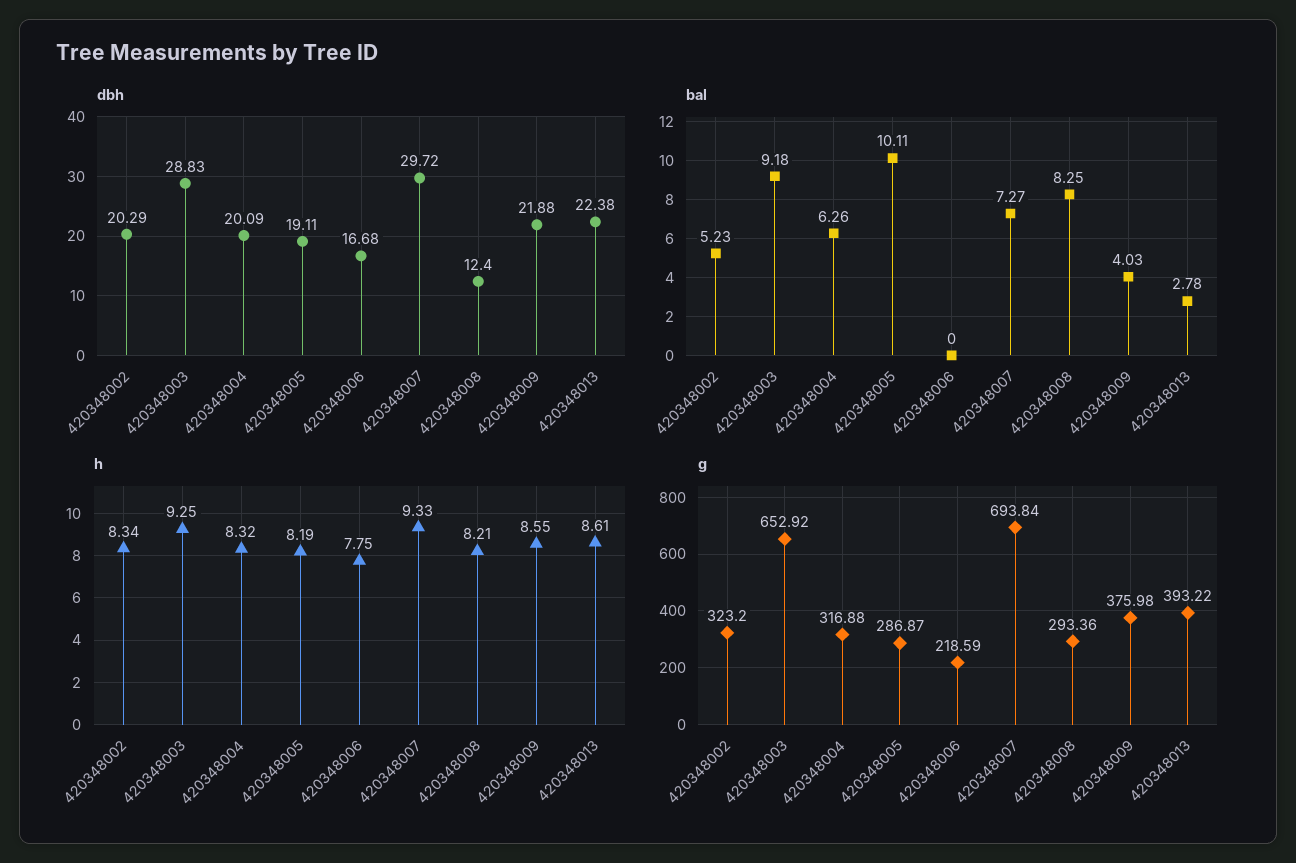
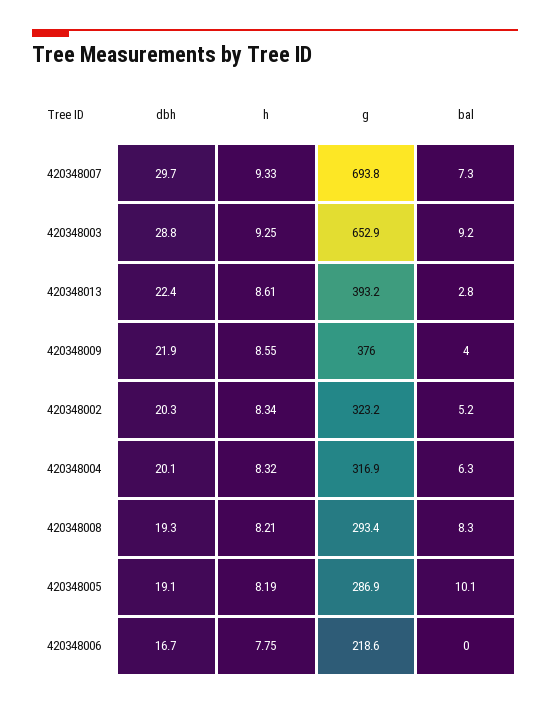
  {
    "dbh": {
      "420348002": 20.29,
      "420348003": 28.83,
      "420348004": 20.09,
      "420348005": 19.11,
      "420348006": 16.68,
      "420348007": 29.72,
-     "420348008": 12.4,
+     "420348008": 19.3,
      "420348009": 21.88,
      "420348013": 22.38
    },
    "bal": {
      "420348002": 5.23,
      "420348003": 9.18,
      "420348004": 6.26,
      "420348005": 10.11,
      "420348006": 0,
      "420348007": 7.27,
      "420348008": 8.25,
      "420348009": 4.03,
      "420348013": 2.78
    },
    "h": {
      "420348002": 8.34,
      "420348003": 9.25,
      "420348004": 8.32,
      "420348005": 8.19,
      "420348006": 7.75,
      "420348007": 9.33,
      "420348008": 8.21,
      "420348009": 8.55,
      "420348013": 8.61
    },
    "g": {
      "420348002": 323.2,
      "420348003": 652.92,
      "420348004": 316.88,
      "420348005": 286.87,
      "420348006": 218.59,
      "420348007": 693.84,
      "420348008": 293.36,
      "420348009": 375.98,
      "420348013": 393.22
    }
  }

